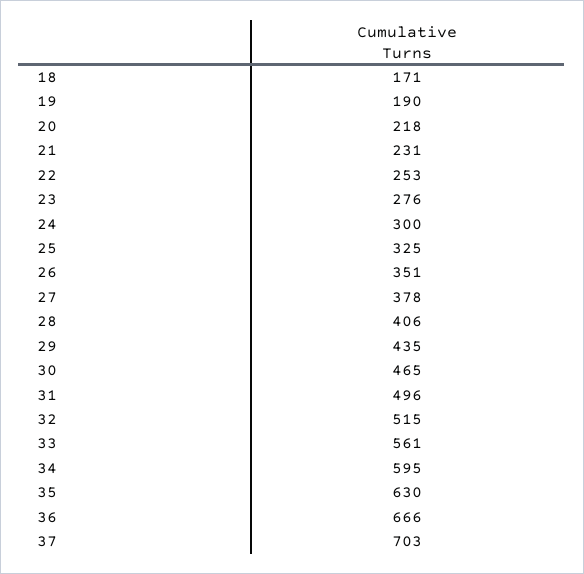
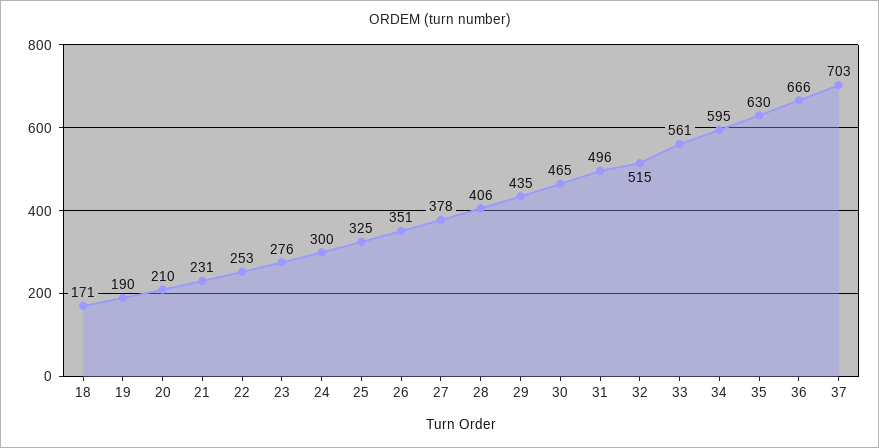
  {
    "18": 171,
    "19": 190,
-   "20": 218,
+   "20": 210,
    "21": 231,
    "22": 253,
    "23": 276,
    "24": 300,
    "25": 325,
    "26": 351,
    "27": 378,
    "28": 406,
    "29": 435,
    "30": 465,
    "31": 496,
    "32": 515,
    "33": 561,
    "34": 595,
    "35": 630,
    "36": 666,
    "37": 703
  }

